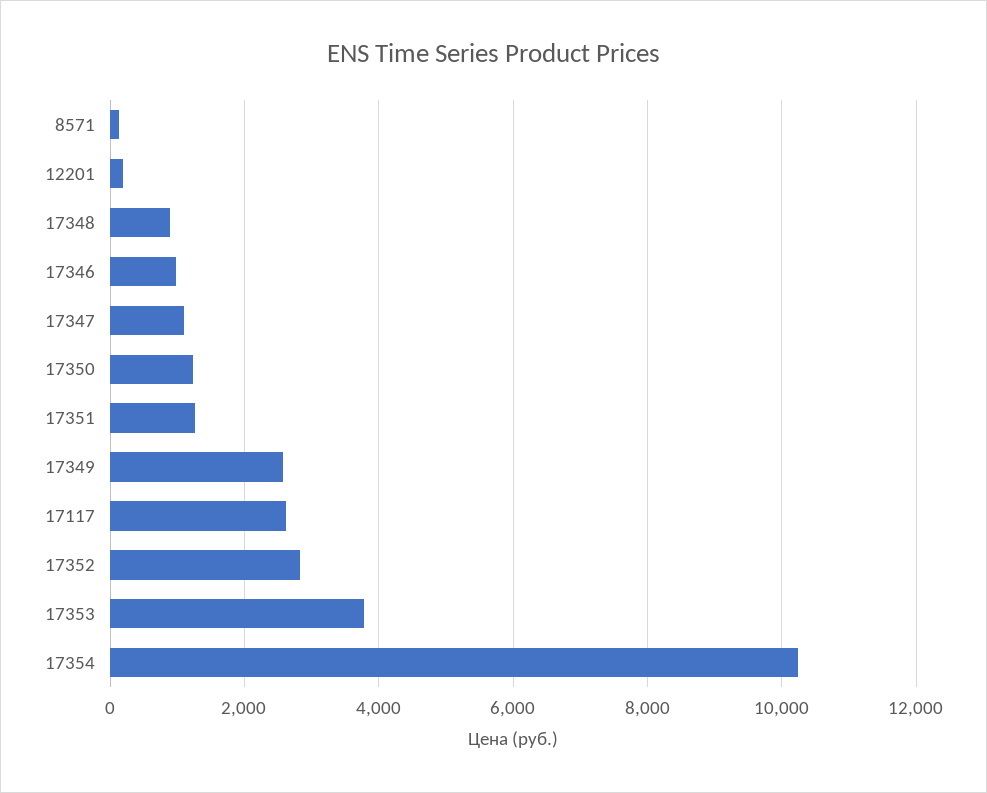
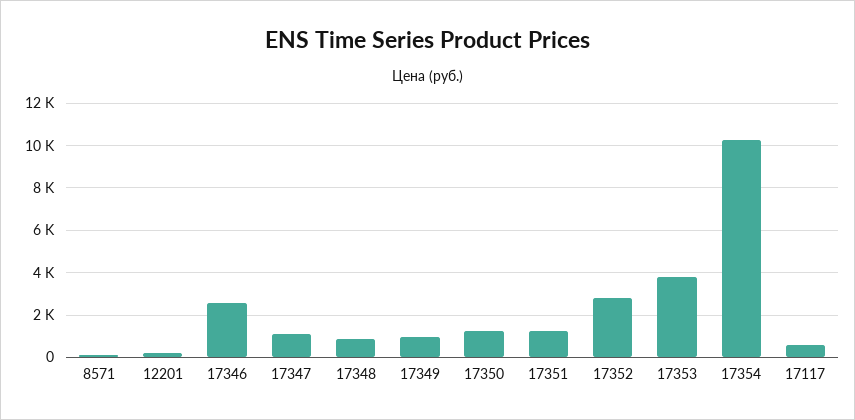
  {
    "8571": 200,
    "12201": 200,
    "17348": 800,
-   "17346": 1000,
+   "17346": 2500,
    "17347": 1000,
    "17350": 1200,
    "17351": 1200,
-   "17349": 2600,
+   "17349": 1000,
-   "17117": 2600,
+   "17117": 500,
    "17352": 2800,
    "17353": 3800,
    "17354": 10200
  }

